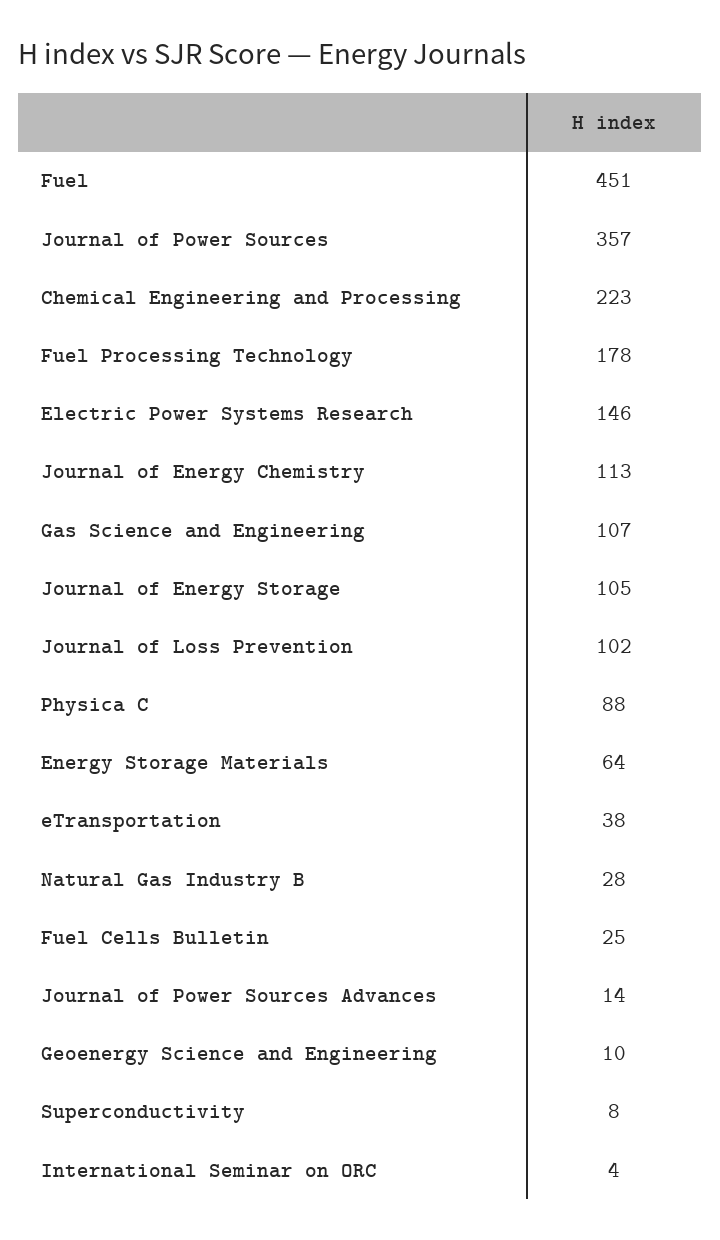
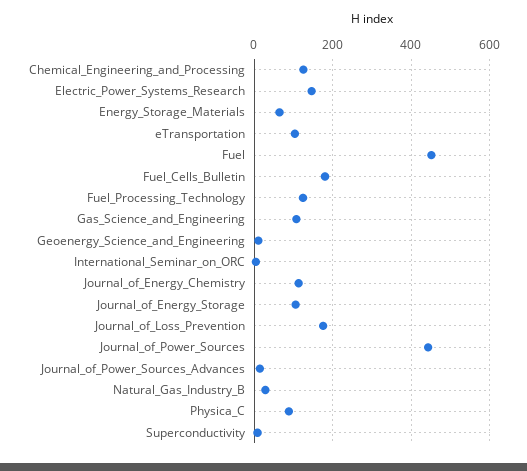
  {
    "Fuel": 451,
-   "Journal of Power Sources": 357,
+   "Journal of Power Sources": 440,
-   "Chemical Engineering and Processing": 223,
+   "Chemical Engineering and Processing": 120,
-   "Fuel Processing Technology": 178,
+   "Fuel Processing Technology": 120,
    "Electric Power Systems Research": 146,
    "Journal of Energy Chemistry": 113,
    "Gas Science and Engineering": 107,
    "Journal of Energy Storage": 105,
-   "Journal of Loss Prevention": 102,
+   "Journal of Loss Prevention": 180,
    "Physica C": 88,
    "Energy Storage Materials": 64,
-   "eTransportation": 38,
+   "eTransportation": 100,
    "Natural Gas Industry B": 28,
-   "Fuel Cells Bulletin": 25,
+   "Fuel Cells Bulletin": 180,
    "Journal of Power Sources Advances": 14,
    "Geoenergy Science and Engineering": 10,
    "Superconductivity": 8,
    "International Seminar on ORC": 4
  }

